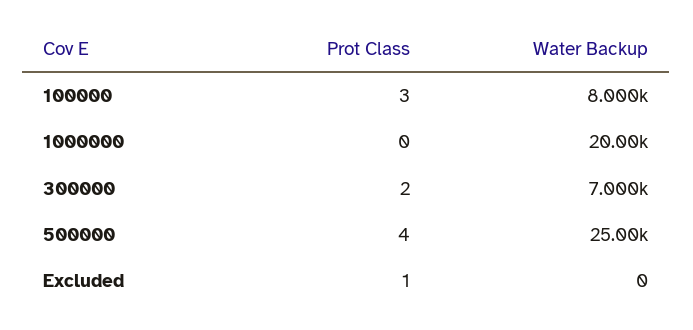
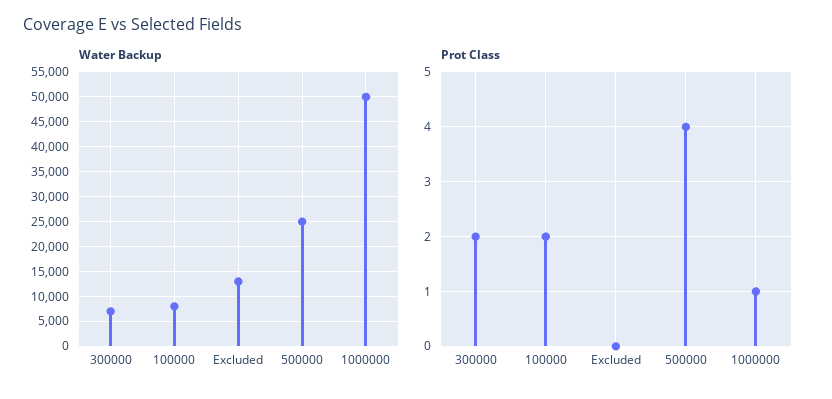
  {
    "Prot Class": {
-     "100000": 3,
+     "100000": 2,
-     "1000000": 0,
+     "1000000": 1,
      "300000": 2,
      "500000": 4,
-     "Excluded": 1
+     "Excluded": 0
    },
    "Water Backup": {
      "100000": 8000,
-     "1000000": 20000,
+     "1000000": 50000,
      "300000": 7000,
      "500000": 25000,
-     "Excluded": 0
+     "Excluded": 12500
    }
  }

